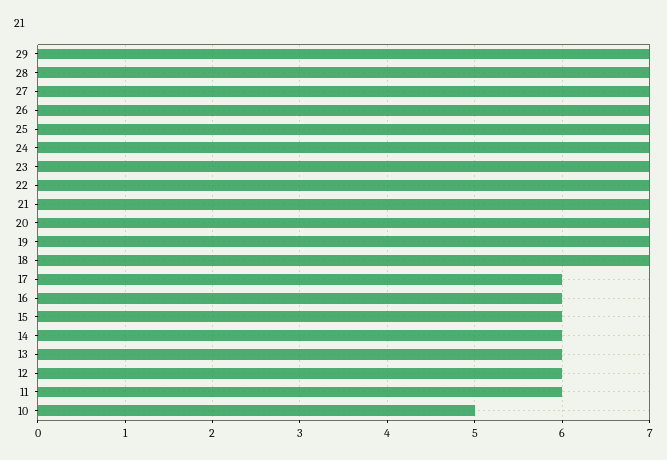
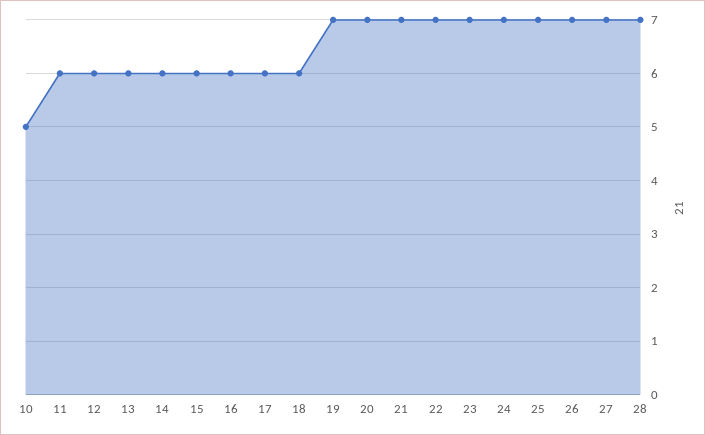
  {
-   "29": 7,
    "28": 7,
    "27": 7,
    "26": 7,
    "25": 7,
    "24": 7,
    "23": 7,
    "22": 7,
    "21": 7,
    "20": 7,
    "19": 7,
-   "18": 7,
+   "18": 6,
    "17": 6,
    "16": 6,
    "15": 6,
    "14": 6,
    "13": 6,
    "12": 6,
    "11": 6,
    "10": 5
  }

